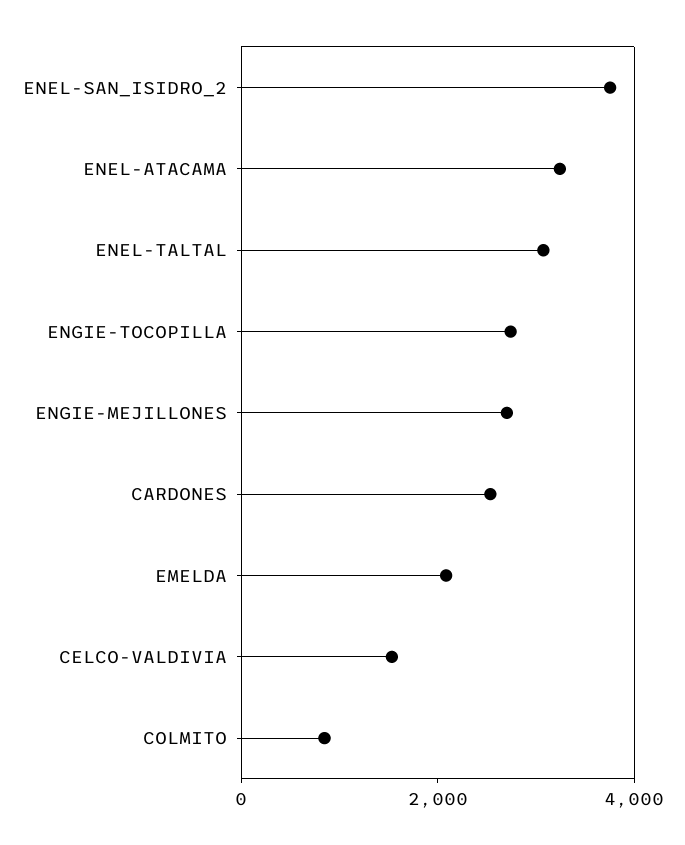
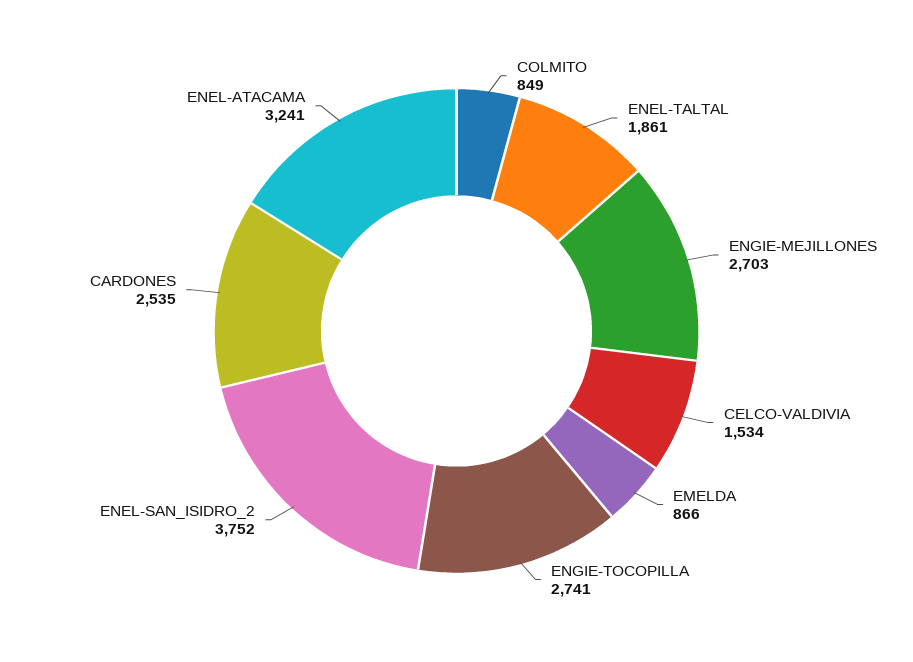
  {
    "ENEL-SAN_ISIDRO_2": 3752,
    "ENEL-ATACAMA": 3241,
-   "ENEL-TALTAL": 3000,
+   "ENEL-TALTAL": 1861,
    "ENGIE-TOCOPILLA": 2741,
    "ENGIE-MEJILLONES": 2703,
    "CARDONES": 2535,
-   "EMELDA": 2000,
+   "EMELDA": 866,
    "CELCO-VALDIVIA": 1534,
    "COLMITO": 849
  }

